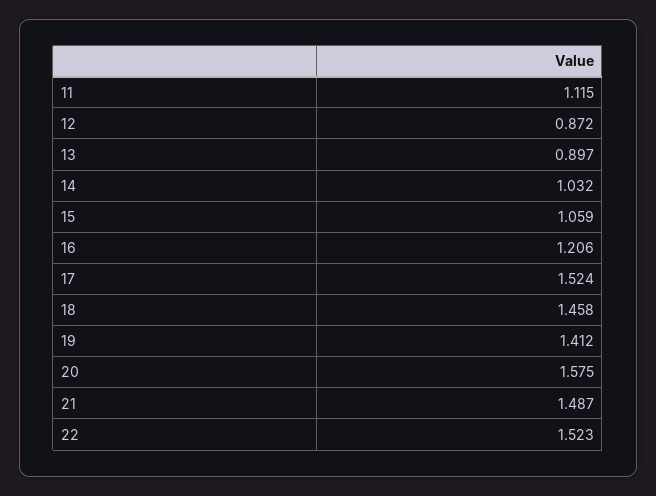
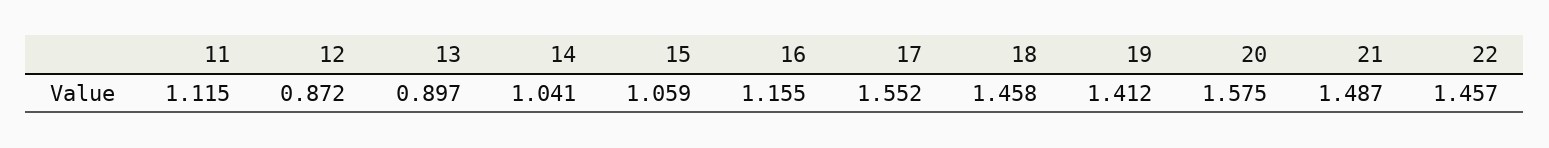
  {
    "11": 1.115,
    "12": 0.872,
    "13": 0.897,
-   "14": 1.032,
+   "14": 1.041,
    "15": 1.059,
-   "16": 1.206,
+   "16": 1.155,
-   "17": 1.524,
+   "17": 1.552,
    "18": 1.458,
    "19": 1.412,
    "20": 1.575,
    "21": 1.487,
-   "22": 1.523
+   "22": 1.457
  }

